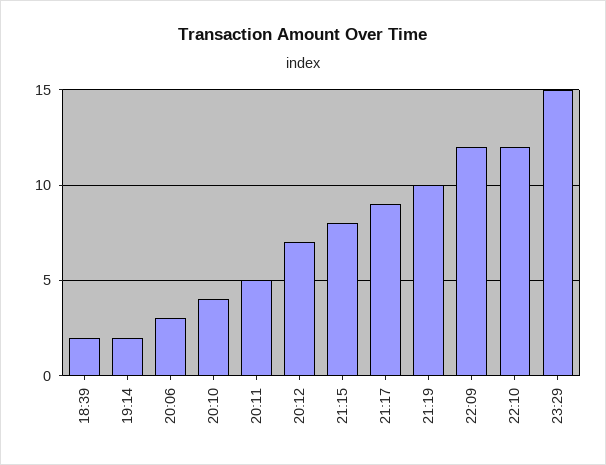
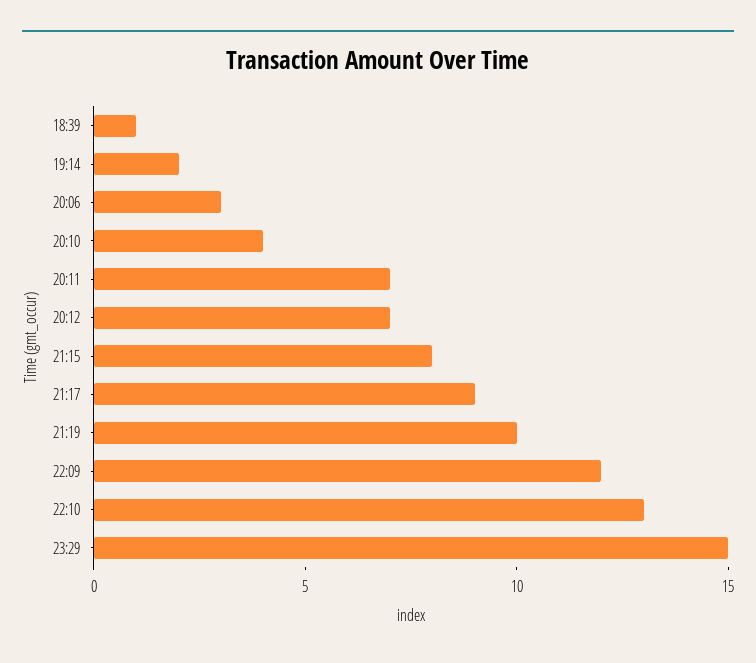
  {
-   "18:39": 2,
+   "18:39": 1,
    "19:14": 2,
    "20:06": 3,
    "20:10": 4,
-   "20:11": 5,
+   "20:11": 7,
    "20:12": 7,
    "21:15": 8,
    "21:17": 9,
    "21:19": 10,
    "22:09": 12,
-   "22:10": 12,
+   "22:10": 13,
    "23:29": 15
  }

